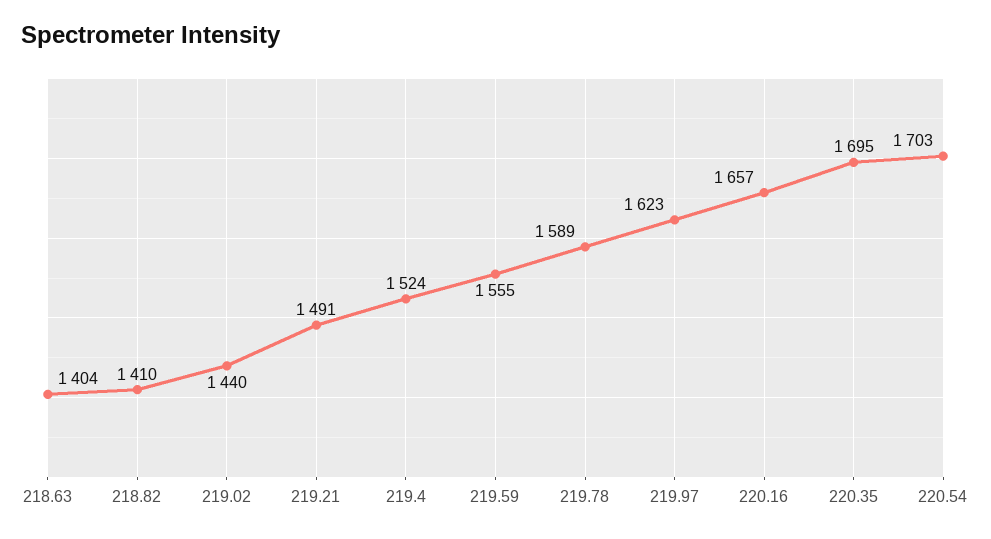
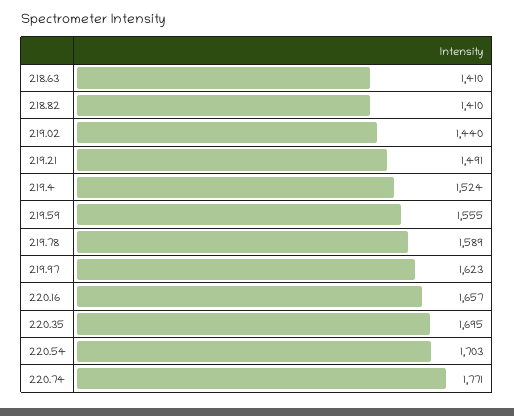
  {
-   "218.63": 1404,
+   "218.63": 1410,
    "218.82": 1410,
    "219.02": 1440,
    "219.21": 1491,
    "219.4": 1524,
    "219.59": 1555,
    "219.78": 1589,
    "219.97": 1623,
    "220.16": 1657,
    "220.35": 1695,
-   "220.54": 1703
+   "220.54": 1703,
+   "220.74": 1771
  }

